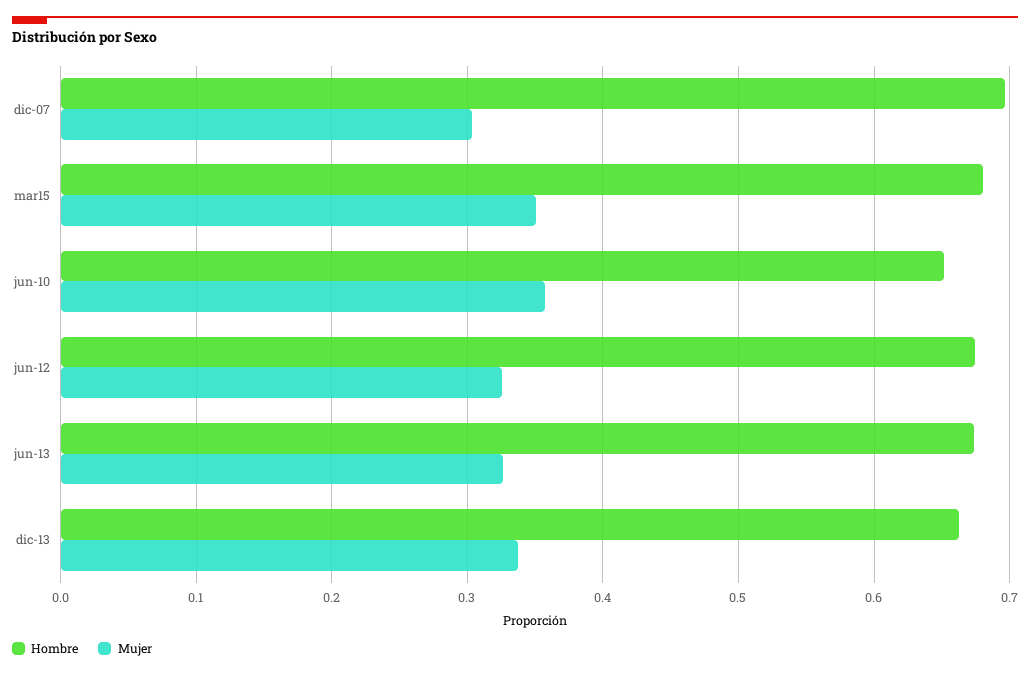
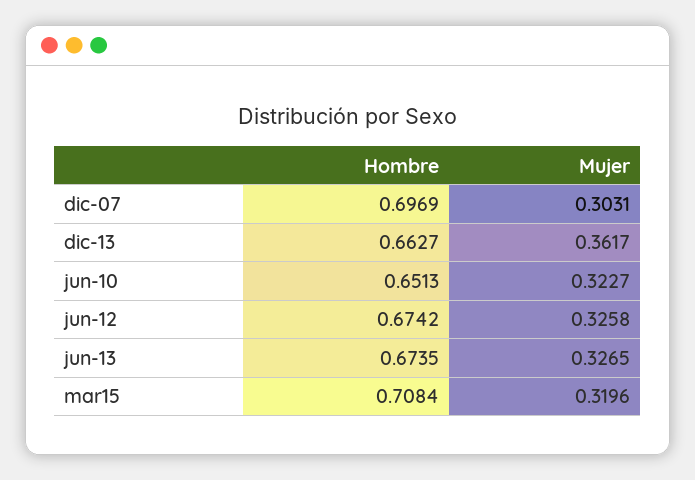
  {
    "Hombre": {
      "dic-07": 0.6969,
-     "mar15": 0.68,
+     "mar15": 0.7084,
      "jun-10": 0.6513,
      "jun-12": 0.6742,
      "jun-13": 0.6735,
      "dic-13": 0.6627
    },
    "Mujer": {
      "dic-07": 0.3031,
-     "mar15": 0.35,
+     "mar15": 0.3196,
-     "jun-10": 0.36,
+     "jun-10": 0.3227,
      "jun-12": 0.3258,
      "jun-13": 0.3265,
-     "dic-13": 0.34
+     "dic-13": 0.3617
    }
  }

